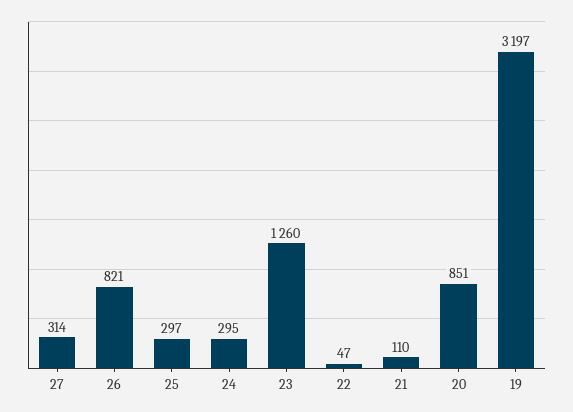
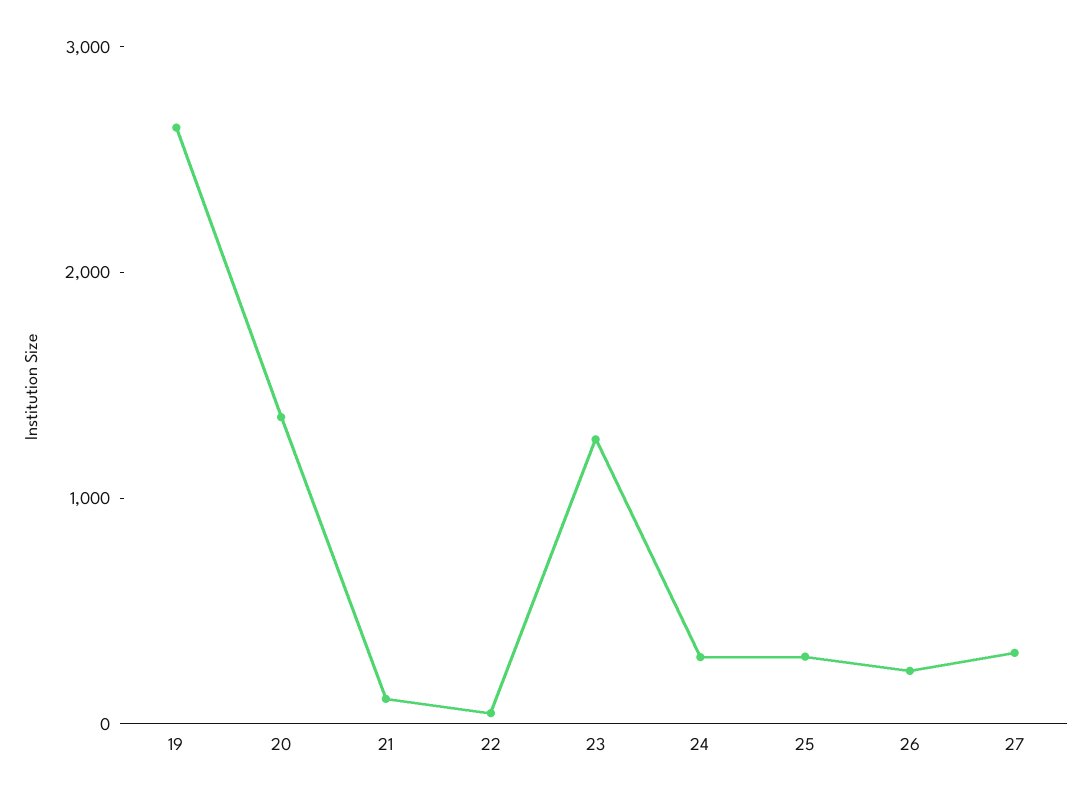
  {
    "27": 314,
-   "26": 821,
+   "26": 200,
    "25": 297,
    "24": 295,
    "23": 1260,
    "22": 47,
    "21": 110,
-   "20": 851,
+   "20": 1400,
-   "19": 3197
+   "19": 2600
  }

